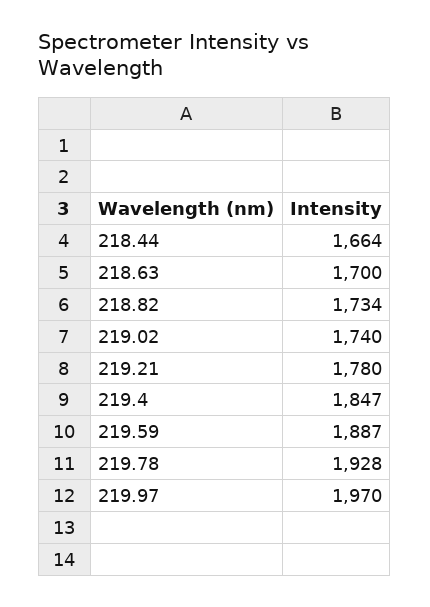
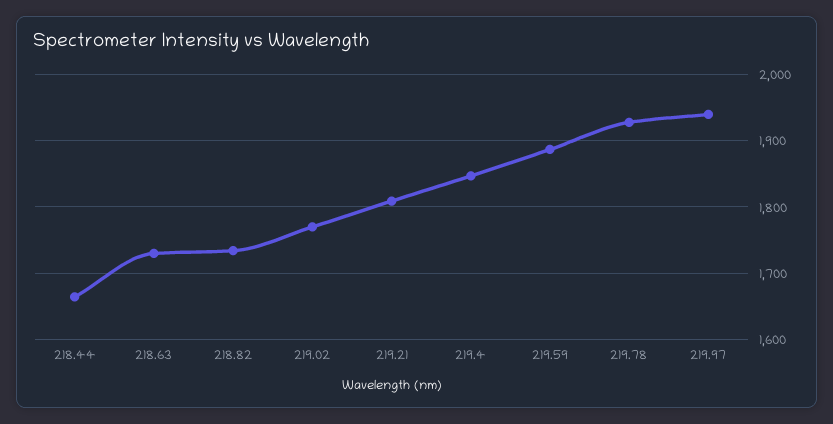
  {
    "218.44": 1664,
-   "218.63": 1700,
+   "218.63": 1730,
    "218.82": 1734,
-   "219.02": 1740,
+   "219.02": 1770,
-   "219.21": 1780,
+   "219.21": 1810,
    "219.4": 1847,
    "219.59": 1887,
    "219.78": 1928,
-   "219.97": 1970
+   "219.97": 1940
  }

